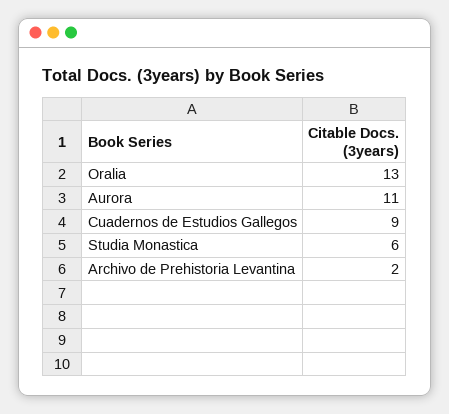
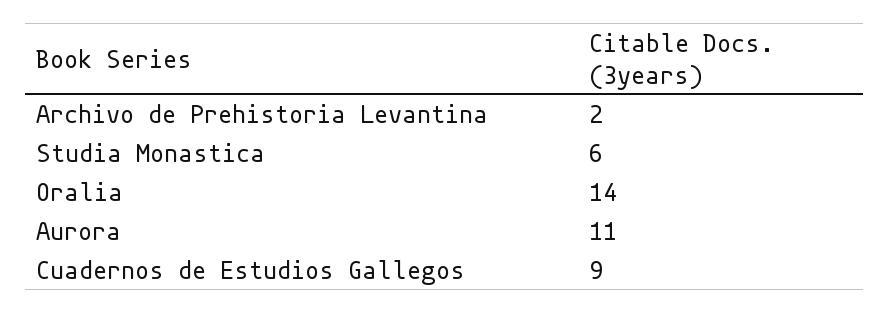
  {
-   "Oralia": 13,
+   "Oralia": 14,
    "Aurora": 11,
    "Cuadernos de Estudios Gallegos": 9,
    "Studia Monastica": 6,
    "Archivo de Prehistoria Levantina": 2
  }

